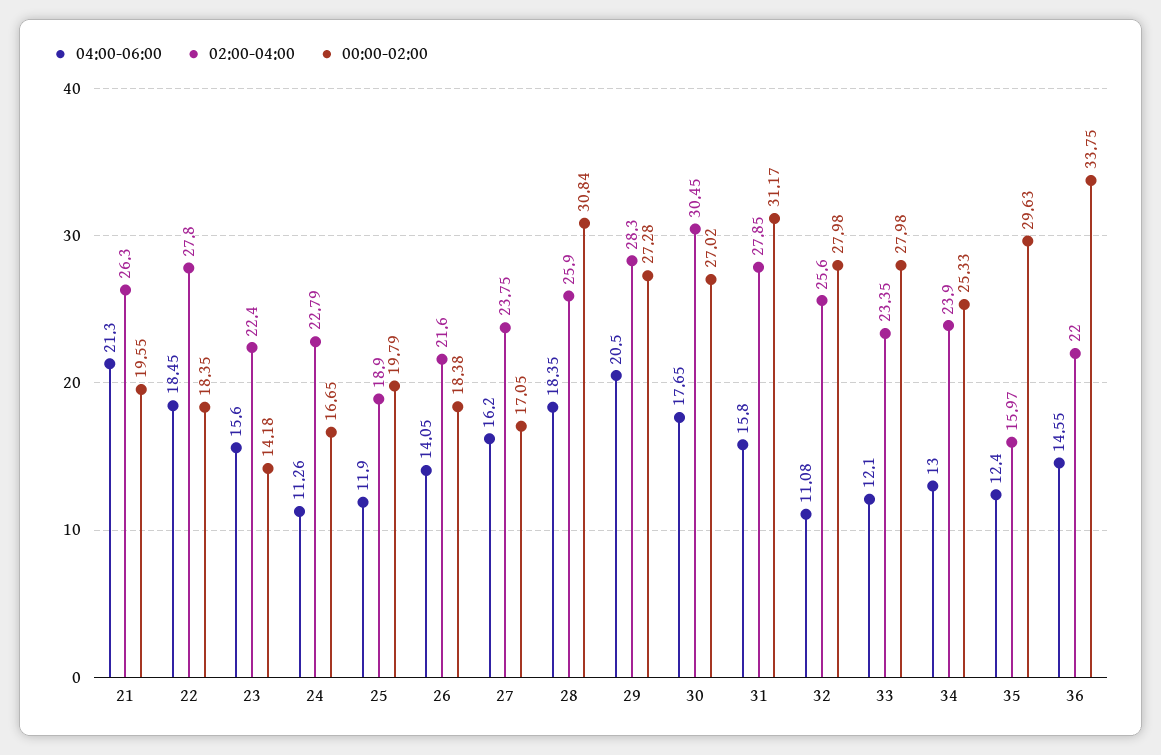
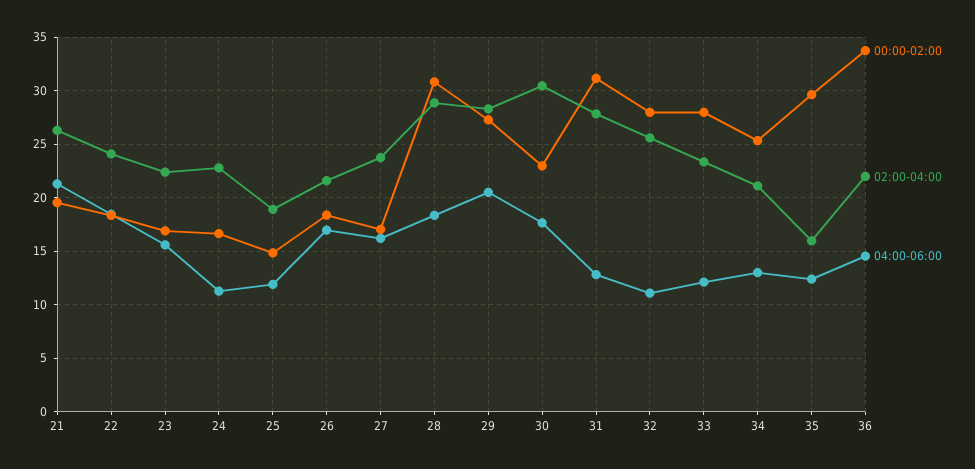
  {
    "04:00-06:00": {
      "21": 21.3,
      "22": 18.45,
      "23": 15.6,
      "24": 11.26,
      "25": 11.9,
-     "26": 14.05,
+     "26": 17,
      "27": 16.2,
      "28": 18.35,
      "29": 20.5,
      "30": 17.65,
-     "31": 15.8,
+     "31": 13,
      "32": 11.08,
      "33": 12.1,
      "34": 13,
      "35": 12.4,
      "36": 14.55
    },
    "02:00-04:00": {
      "21": 26.3,
-     "22": 27.8,
+     "22": 24,
      "23": 22.4,
      "24": 22.79,
      "25": 18.9,
      "26": 21.6,
      "27": 23.75,
-     "28": 25.9,
+     "28": 29,
      "29": 28.3,
      "30": 30.45,
      "31": 27.85,
      "32": 25.6,
      "33": 23.35,
-     "34": 23.9,
+     "34": 21,
      "35": 15.97,
      "36": 22
    },
    "00:00-02:00": {
      "21": 19.55,
      "22": 18.35,
-     "23": 14.18,
+     "23": 17,
      "24": 16.65,
-     "25": 19.79,
+     "25": 15,
      "26": 18.38,
      "27": 17.05,
      "28": 30.84,
      "29": 27.28,
-     "30": 27.02,
+     "30": 23,
      "31": 31.17,
      "32": 27.98,
      "33": 27.98,
      "34": 25.33,
      "35": 29.63,
      "36": 33.75
    }
  }

